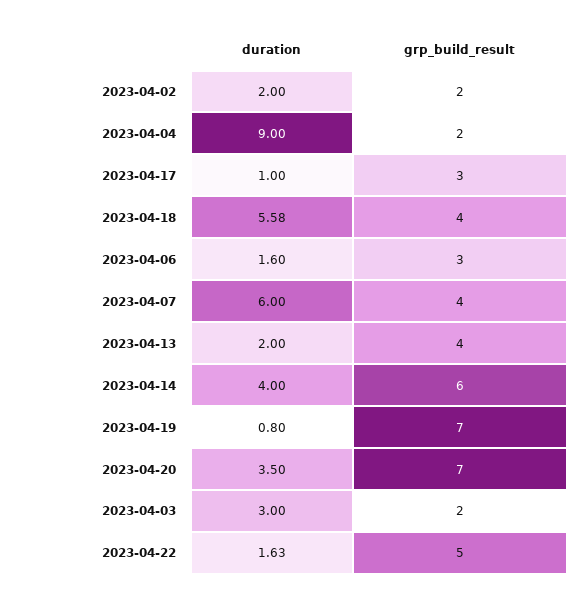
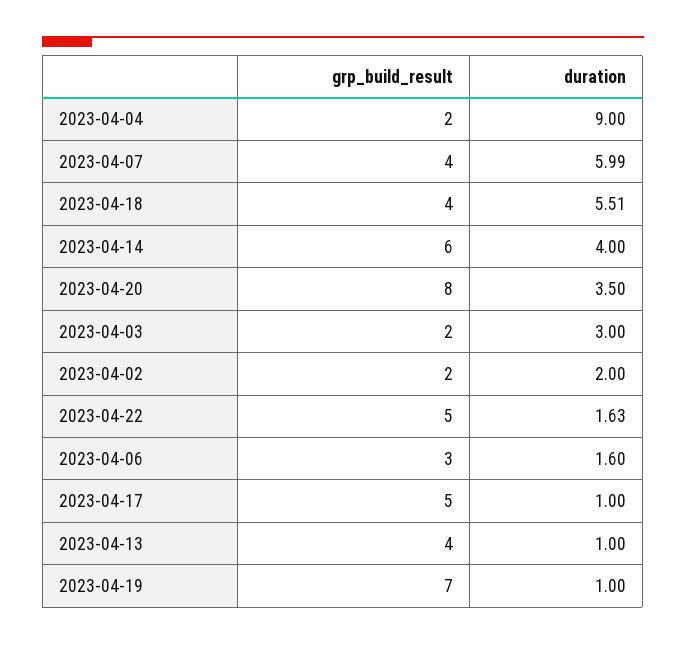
  {
    "duration": {
      "2023-04-02": 2,
      "2023-04-04": 9,
      "2023-04-17": 1,
-     "2023-04-18": 5.58,
+     "2023-04-18": 5.51,
      "2023-04-06": 1.6,
-     "2023-04-07": 6,
+     "2023-04-07": 5.99,
-     "2023-04-13": 2,
+     "2023-04-13": 1,
      "2023-04-14": 4,
-     "2023-04-19": 0.8,
+     "2023-04-19": 1,
      "2023-04-20": 3.5,
      "2023-04-03": 3,
      "2023-04-22": 1.63
    },
    "grp_build_result": {
      "2023-04-02": 2,
      "2023-04-04": 2,
-     "2023-04-17": 3,
+     "2023-04-17": 5,
      "2023-04-18": 4,
      "2023-04-06": 3,
      "2023-04-07": 4,
      "2023-04-13": 4,
      "2023-04-14": 6,
      "2023-04-19": 7,
-     "2023-04-20": 7,
+     "2023-04-20": 8,
      "2023-04-03": 2,
      "2023-04-22": 5
    }
  }

